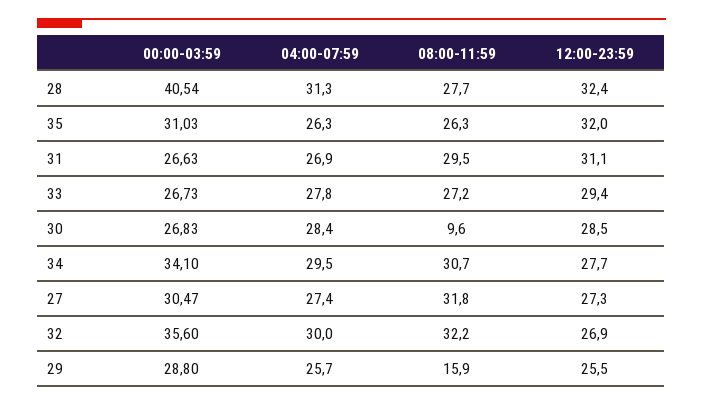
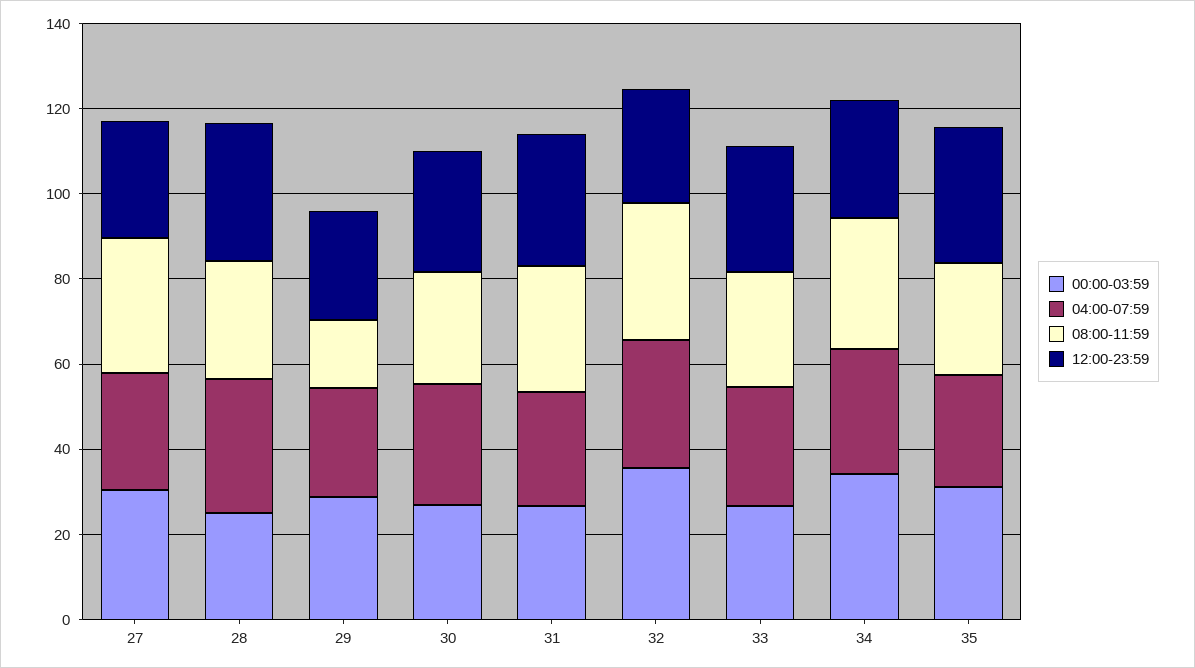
  {
    "00:00-03:59": {
-     "28": 40.54,
+     "28": 25,
      "35": 31.03,
      "31": 26.63,
      "33": 26.73,
      "30": 26.83,
      "34": 34.1,
      "27": 30.47,
      "32": 35.6,
      "29": 28.8
    },
    "04:00-07:59": {
      "28": 31.3,
      "35": 26.3,
      "31": 26.9,
      "33": 27.8,
      "30": 28.4,
      "34": 29.5,
      "27": 27.4,
      "32": 30,
      "29": 25.7
    },
    "08:00-11:59": {
      "28": 27.7,
      "35": 26.3,
      "31": 29.5,
      "33": 27.2,
-     "30": 9.6,
+     "30": 25,
      "34": 30.7,
      "27": 31.8,
      "32": 32.2,
      "29": 15.9
    },
    "12:00-23:59": {
      "28": 32.4,
      "35": 32,
      "31": 31.1,
      "33": 29.4,
      "30": 28.5,
      "34": 27.7,
      "27": 27.3,
      "32": 26.9,
      "29": 25.5
    }
  }

